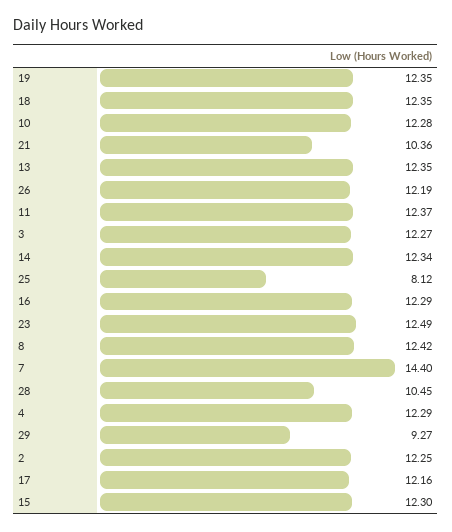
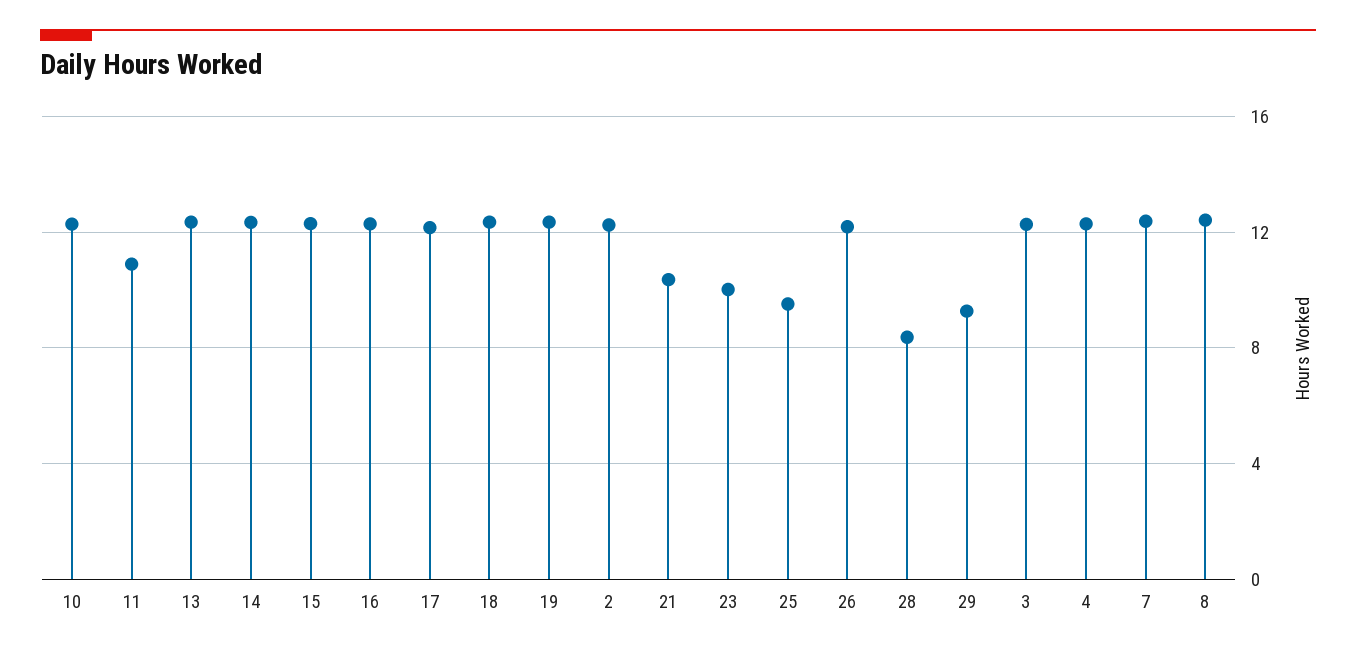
  {
    "19": 12.35,
    "18": 12.35,
    "10": 12.28,
    "21": 10.36,
    "13": 12.35,
    "26": 12.19,
-   "11": 12.37,
+   "11": 11,
    "3": 12.27,
    "14": 12.34,
-   "25": 8.12,
+   "25": 9.5,
    "16": 12.29,
-   "23": 12.49,
+   "23": 10,
    "8": 12.42,
-   "7": 14.4,
+   "7": 12.5,
-   "28": 10.45,
+   "28": 8.5,
    "4": 12.29,
    "29": 9.27,
    "2": 12.25,
    "17": 12.16,
    "15": 12.3
  }

